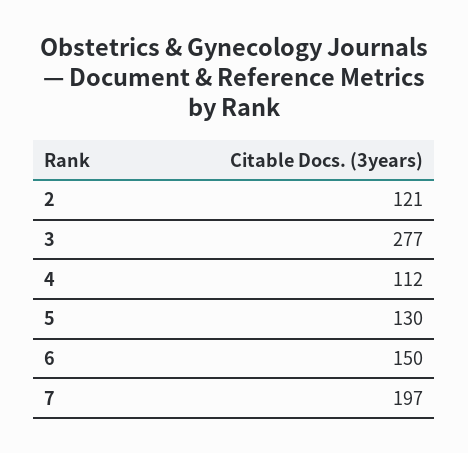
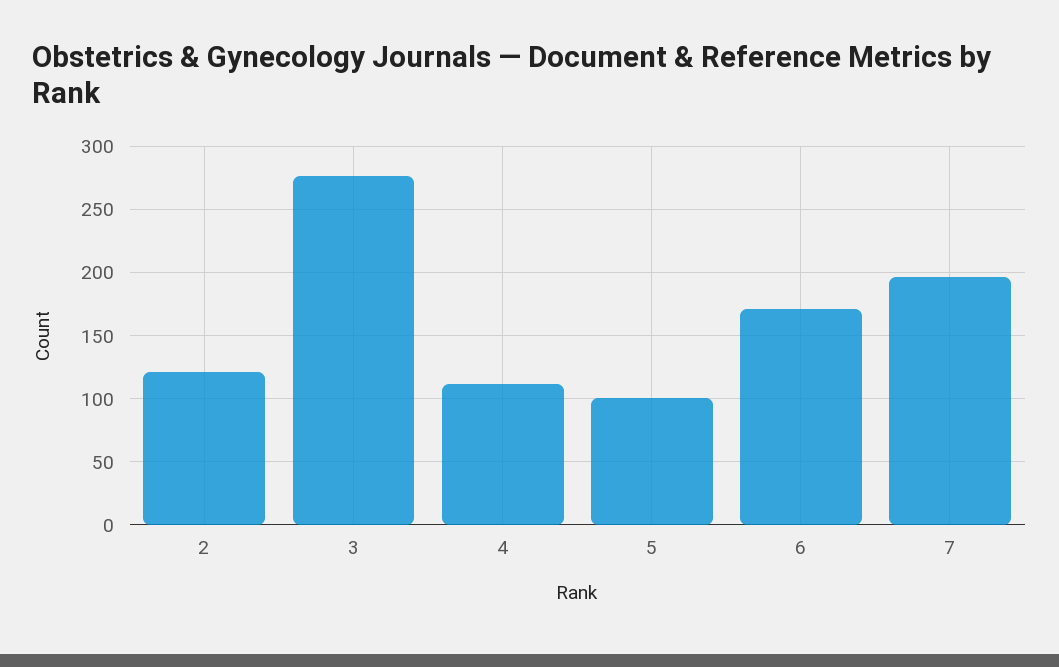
  {
    "2": 121,
    "3": 277,
    "4": 112,
-   "5": 130,
+   "5": 100,
-   "6": 150,
+   "6": 170,
    "7": 197
  }

